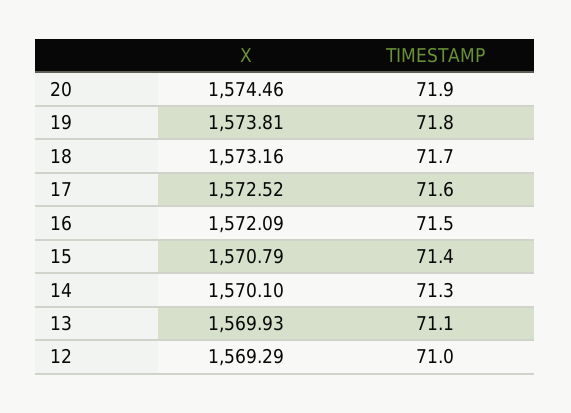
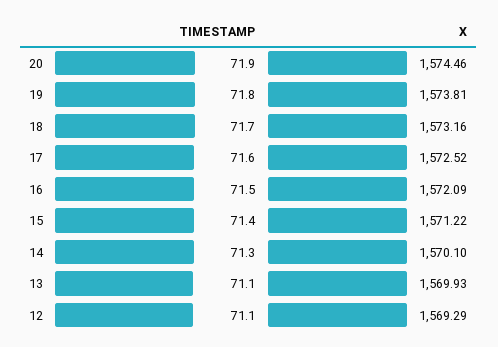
  {
    "X": {
      "20": 1574.46,
      "19": 1573.81,
      "18": 1573.16,
      "17": 1572.52,
      "16": 1572.09,
-     "15": 1570.79,
+     "15": 1571.22,
      "14": 1570.1,
      "13": 1569.93,
      "12": 1569.29
    },
    "TIMESTAMP": {
      "20": 71.9,
      "19": 71.8,
      "18": 71.7,
      "17": 71.6,
      "16": 71.5,
      "15": 71.4,
      "14": 71.3,
      "13": 71.1,
-     "12": 71
+     "12": 71.1
    }
  }

